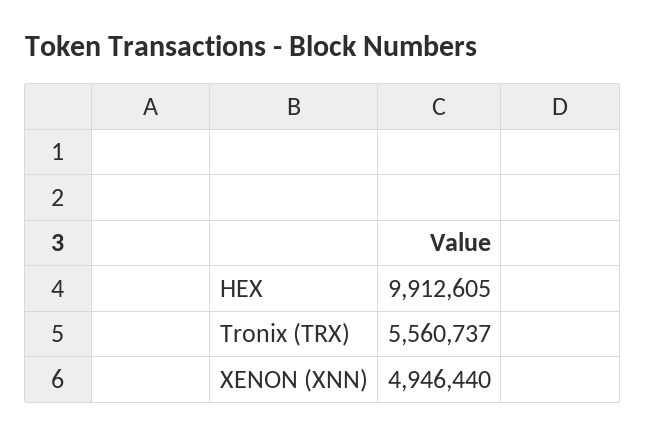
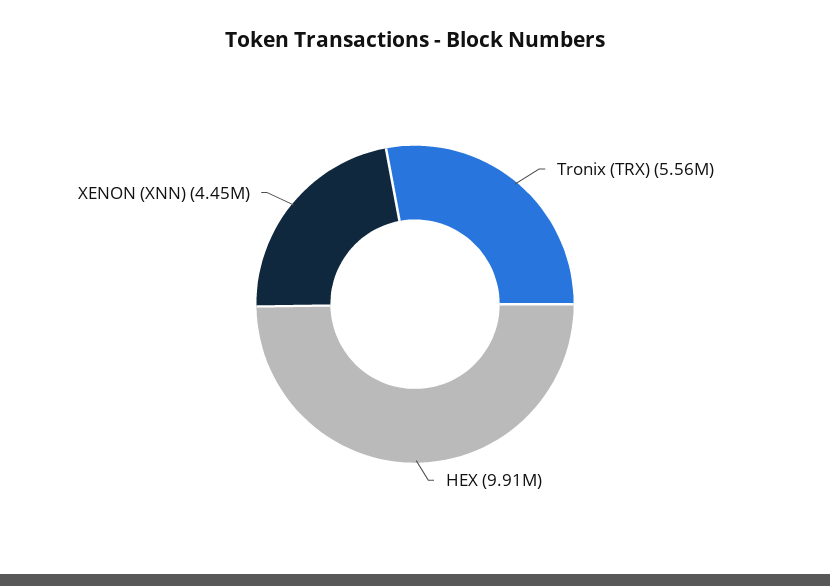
  {
    "HEX": 9912605,
    "Tronix (TRX)": 5560737,
-   "XENON (XNN)": 4946440
+   "XENON (XNN)": 4450000
  }

